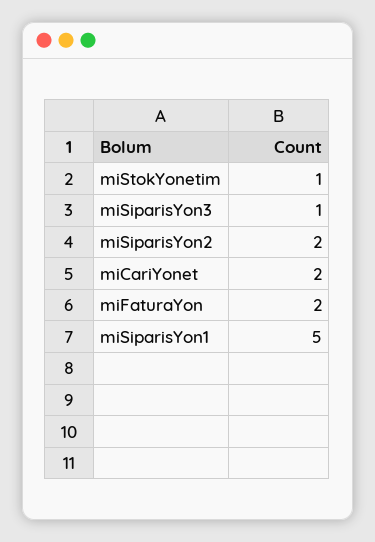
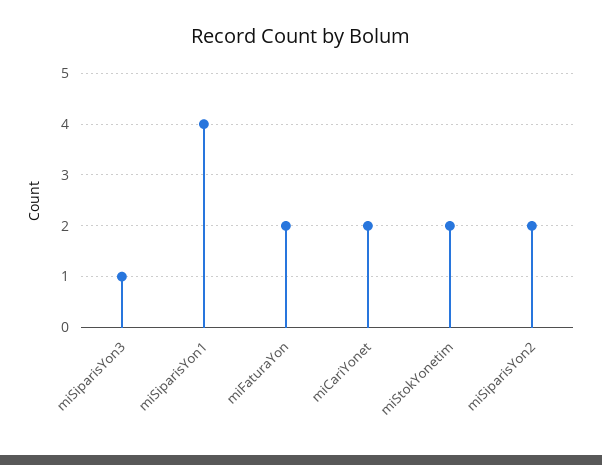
  {
-   "miStokYonetim": 1,
+   "miStokYonetim": 2,
    "miSiparisYon3": 1,
    "miSiparisYon2": 2,
    "miCariYonet": 2,
    "miFaturaYon": 2,
-   "miSiparisYon1": 5
+   "miSiparisYon1": 4
  }

